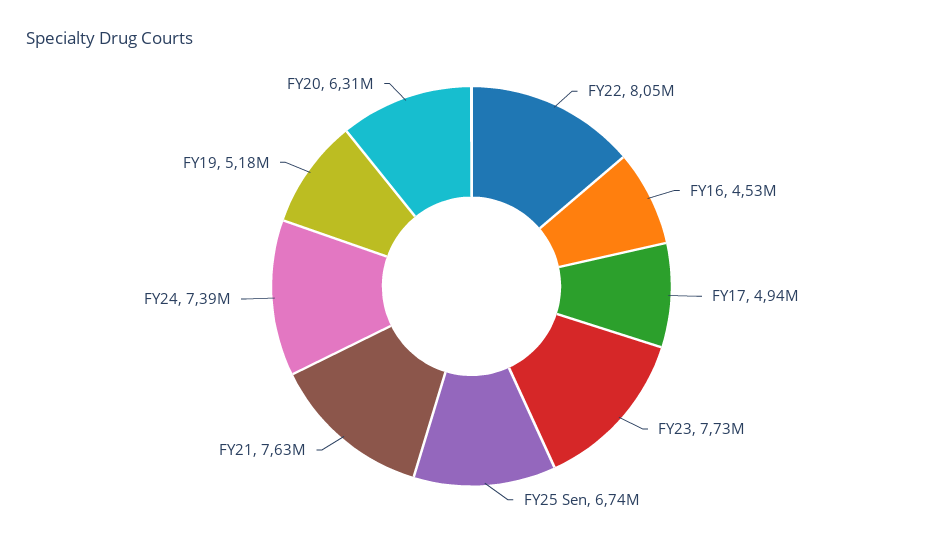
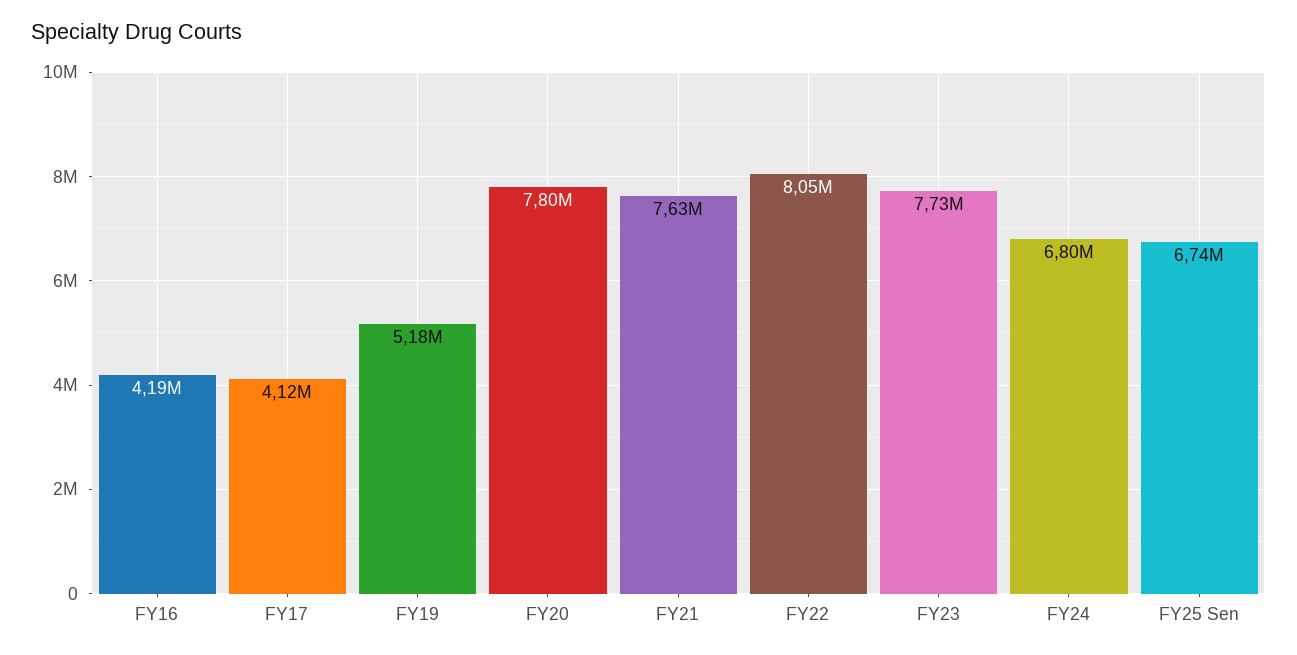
  {
    "FY22": 8050000,
-   "FY16": 4530000,
+   "FY16": 4190000,
-   "FY17": 4940000,
+   "FY17": 4120000,
    "FY23": 7730000,
    "FY25 Sen": 6740000,
    "FY21": 7630000,
-   "FY24": 7390000,
+   "FY24": 6800000,
    "FY19": 5180000,
-   "FY20": 6310000
+   "FY20": 7800000
  }

